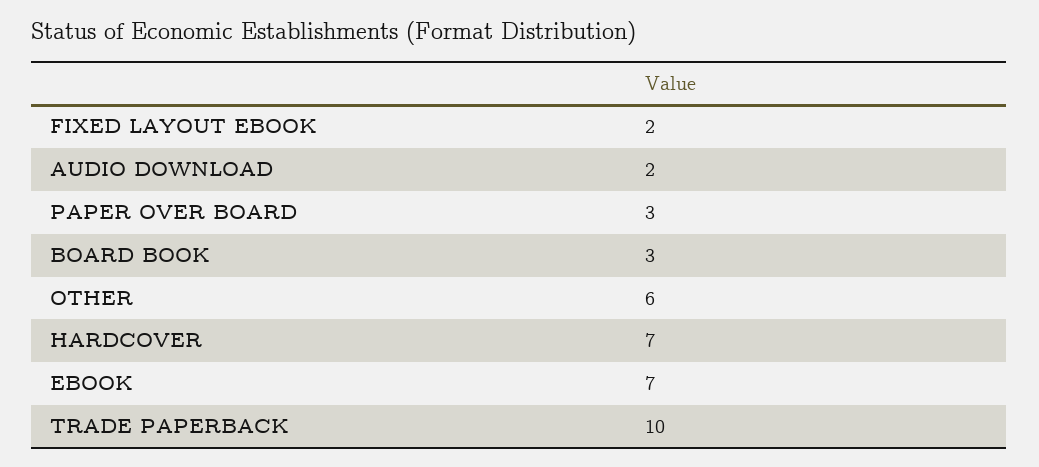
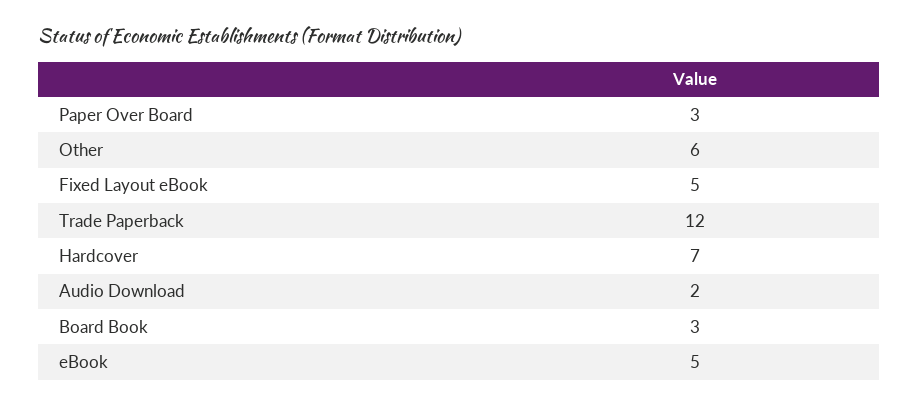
  {
-   "FIXED LAYOUT EBOOK": 2,
+   "FIXED LAYOUT EBOOK": 5,
    "AUDIO DOWNLOAD": 2,
    "PAPER OVER BOARD": 3,
    "BOARD BOOK": 3,
    "OTHER": 6,
    "HARDCOVER": 7,
-   "EBOOK": 7,
+   "EBOOK": 5,
-   "TRADE PAPERBACK": 10
+   "TRADE PAPERBACK": 12
  }

